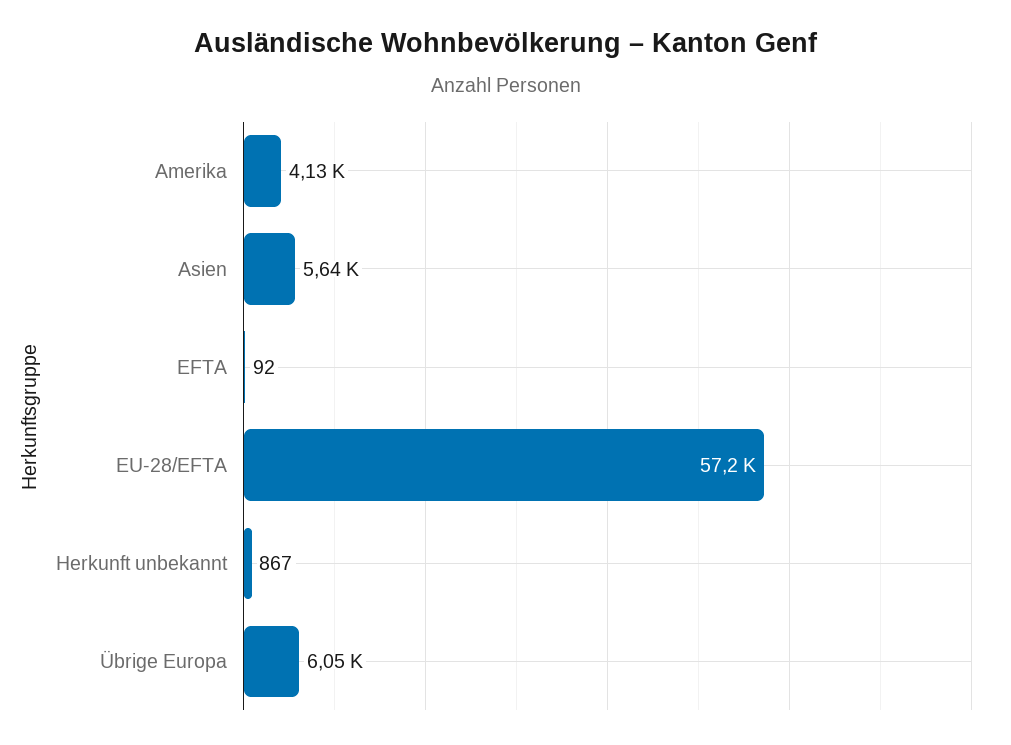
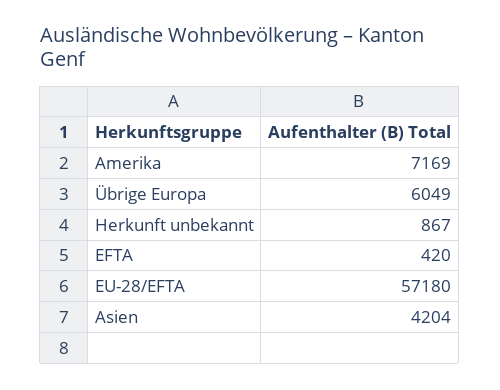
  {
-   "Amerika": 4130,
+   "Amerika": 7169,
-   "Asien": 5640,
+   "Asien": 4204,
-   "EFTA": 92,
+   "EFTA": 420,
    "EU-28/EFTA": 57180,
    "Herkunft unbekannt": 867,
    "Übrige Europa": 6049
  }

